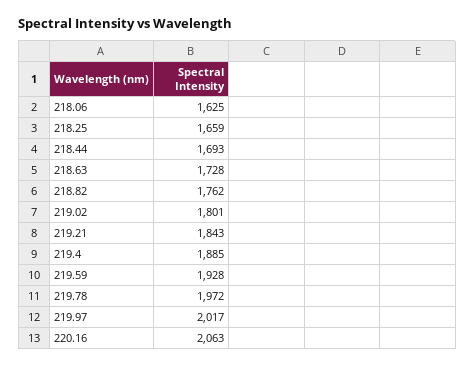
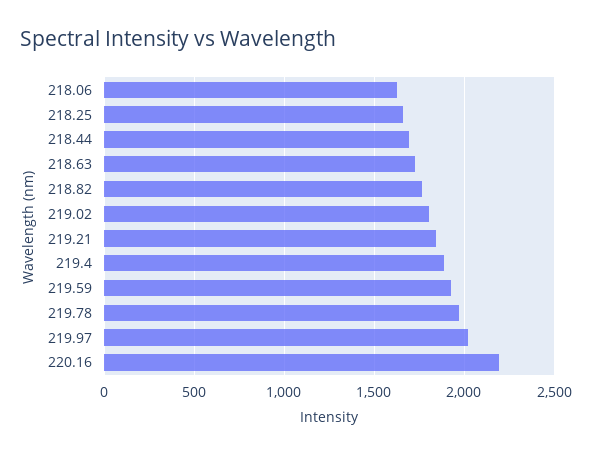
  {
    "218.06": 1625,
    "218.25": 1659,
    "218.44": 1693,
    "218.63": 1728,
    "218.82": 1762,
    "219.02": 1801,
    "219.21": 1843,
    "219.4": 1885,
    "219.59": 1928,
    "219.78": 1972,
    "219.97": 2017,
-   "220.16": 2063
+   "220.16": 2200
  }

